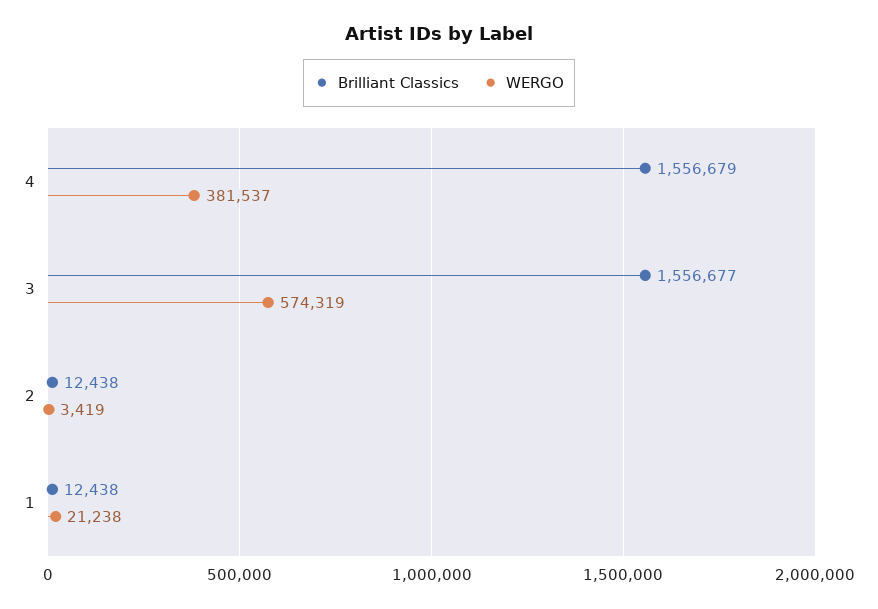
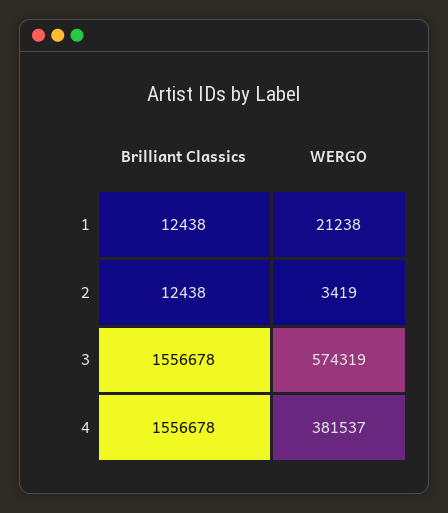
  {
    "Brilliant Classics": {
-     "4": 1556679,
+     "4": 1556678,
-     "3": 1556677,
+     "3": 1556678,
      "2": 12438,
      "1": 12438
    },
    "WERGO": {
      "4": 381537,
      "3": 574319,
      "2": 3419,
      "1": 21238
    }
  }

